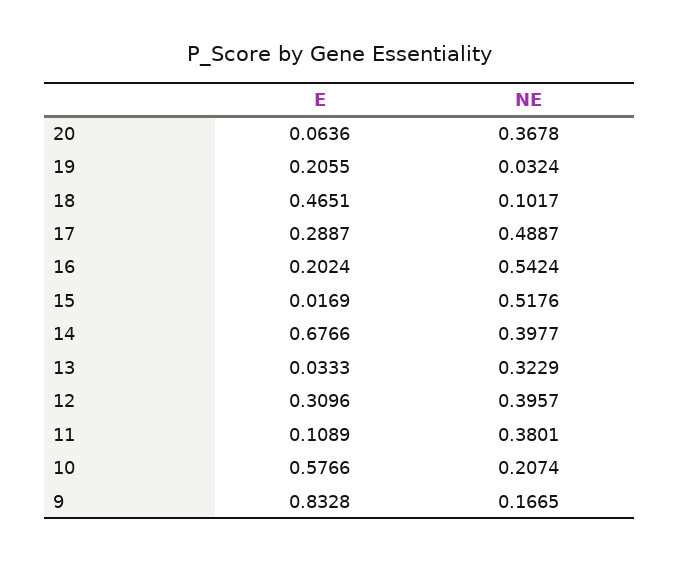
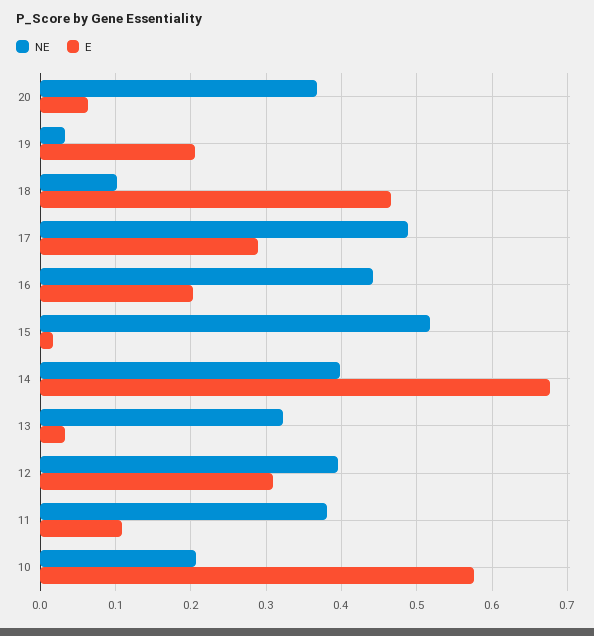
  {
    "E": {
      "20": 0.0636,
      "19": 0.2055,
      "18": 0.4651,
      "17": 0.2887,
      "16": 0.2024,
      "15": 0.0169,
      "14": 0.6766,
      "13": 0.0333,
      "12": 0.3096,
      "11": 0.1089,
-     "10": 0.5766,
+     "10": 0.5766
-     "9": 0.8328
    },
    "NE": {
      "20": 0.3678,
      "19": 0.0324,
      "18": 0.1017,
      "17": 0.4887,
-     "16": 0.5424,
+     "16": 0.44,
      "15": 0.5176,
      "14": 0.3977,
      "13": 0.3229,
      "12": 0.3957,
      "11": 0.3801,
-     "10": 0.2074,
+     "10": 0.2074
-     "9": 0.1665
    }
  }

